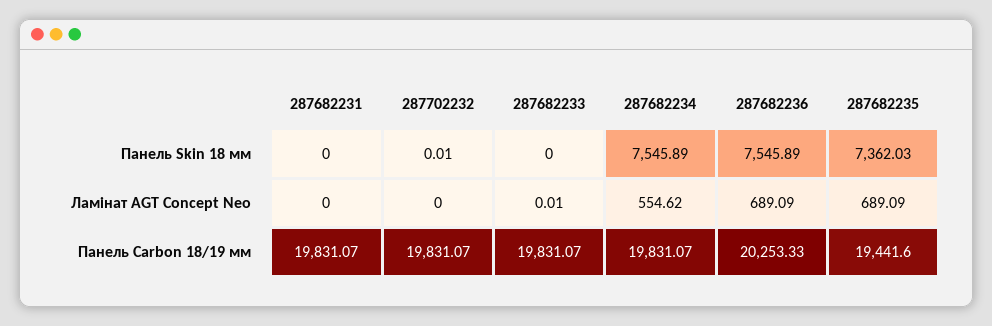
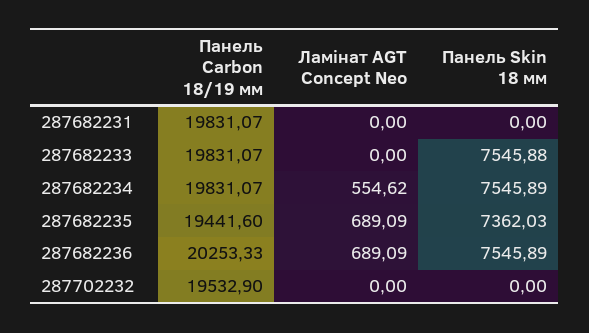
  {
    "287682231": {
      "Панель Skin 18 мм": 0,
      "Ламінат AGT Concept Neo": 0,
      "Панель Carbon 18/19 мм": 19831.07
    },
    "287702232": {
-     "Панель Skin 18 мм": 0.01,
+     "Панель Skin 18 мм": 0,
      "Ламінат AGT Concept Neo": 0,
-     "Панель Carbon 18/19 мм": 19831.07
+     "Панель Carbon 18/19 мм": 19532.9
    },
    "287682233": {
-     "Панель Skin 18 мм": 0,
+     "Панель Skin 18 мм": 7545.88,
-     "Ламінат AGT Concept Neo": 0.01,
+     "Ламінат AGT Concept Neo": 0,
      "Панель Carbon 18/19 мм": 19831.07
    },
    "287682234": {
      "Панель Skin 18 мм": 7545.89,
      "Ламінат AGT Concept Neo": 554.62,
      "Панель Carbon 18/19 мм": 19831.07
    },
    "287682236": {
      "Панель Skin 18 мм": 7545.89,
      "Ламінат AGT Concept Neo": 689.09,
      "Панель Carbon 18/19 мм": 20253.33
    },
    "287682235": {
      "Панель Skin 18 мм": 7362.03,
      "Ламінат AGT Concept Neo": 689.09,
      "Панель Carbon 18/19 мм": 19441.6
    }
  }

